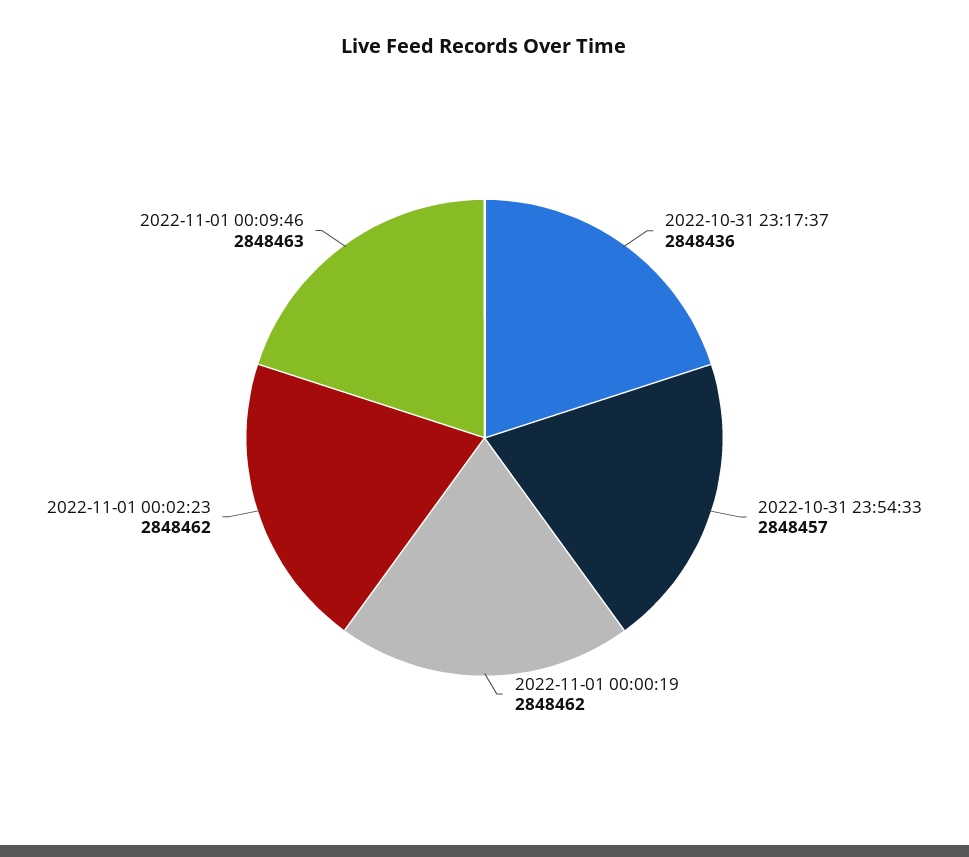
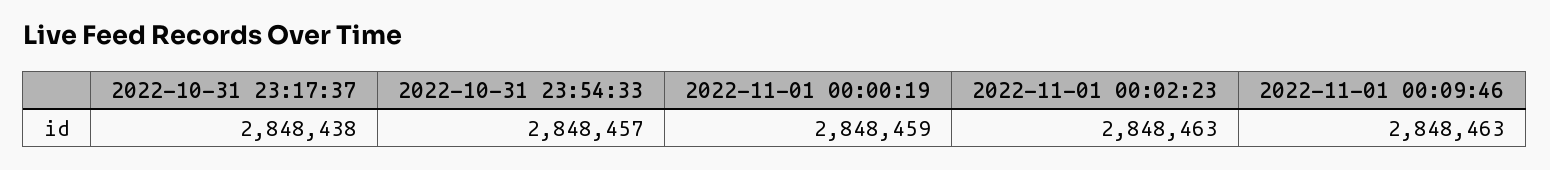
  {
-   "2022-10-31 23:17:37": 2848436,
+   "2022-10-31 23:17:37": 2848438,
    "2022-10-31 23:54:33": 2848457,
-   "2022-11-01 00:00:19": 2848462,
+   "2022-11-01 00:00:19": 2848459,
-   "2022-11-01 00:02:23": 2848462,
+   "2022-11-01 00:02:23": 2848463,
    "2022-11-01 00:09:46": 2848463
  }

